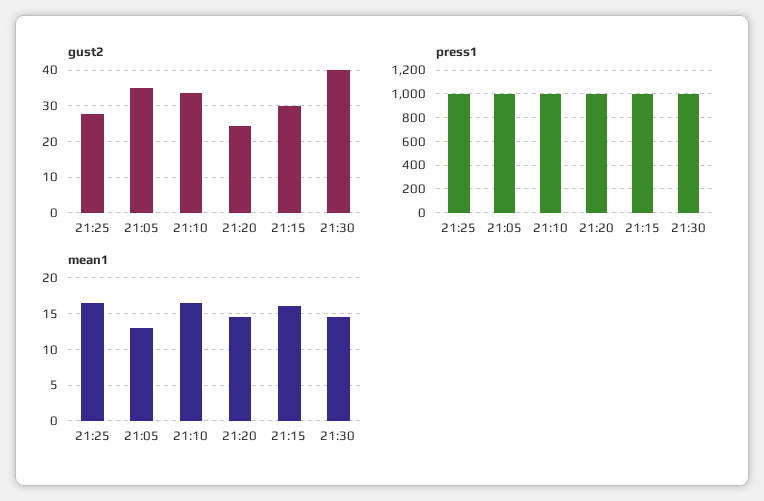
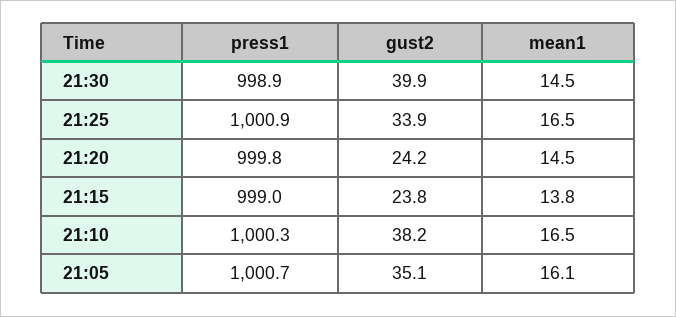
  {
    "gust2": {
-     "21:25": 28,
+     "21:25": 33.9,
      "21:05": 35.1,
-     "21:10": 34,
+     "21:10": 38.2,
      "21:20": 24.2,
-     "21:15": 30,
+     "21:15": 23.8,
      "21:30": 39.9
    },
    "press1": {
      "21:25": 1000.9,
      "21:05": 1000.7,
      "21:10": 1000.3,
      "21:20": 999.8,
      "21:15": 999,
      "21:30": 998.9
    },
    "mean1": {
      "21:25": 16.5,
-     "21:05": 13,
+     "21:05": 16.1,
      "21:10": 16.5,
      "21:20": 14.5,
-     "21:15": 16,
+     "21:15": 13.8,
      "21:30": 14.5
    }
  }

